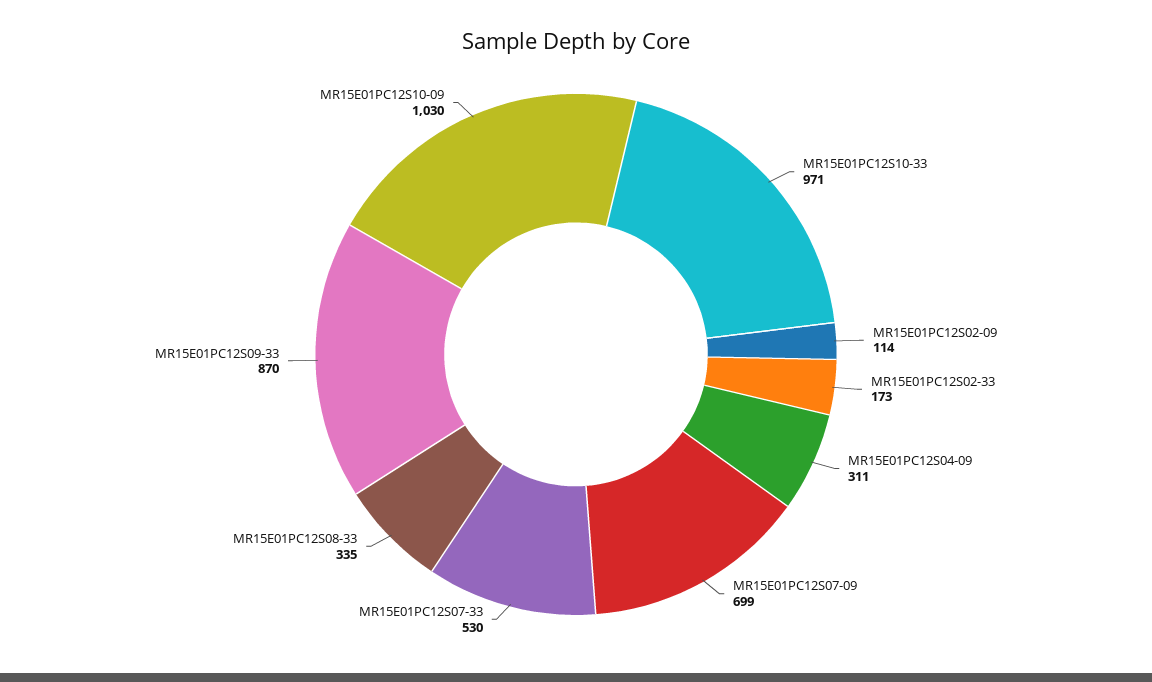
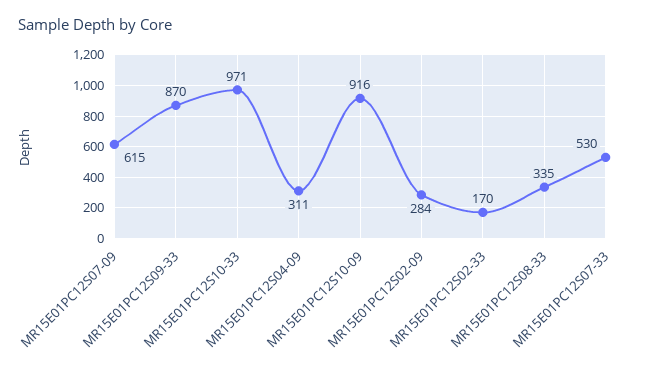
  {
    "MR15E01PC12S10-33": 971,
-   "MR15E01PC12S02-09": 114,
+   "MR15E01PC12S02-09": 284,
-   "MR15E01PC12S02-33": 173,
+   "MR15E01PC12S02-33": 170,
    "MR15E01PC12S04-09": 311,
-   "MR15E01PC12S07-09": 699,
+   "MR15E01PC12S07-09": 615,
    "MR15E01PC12S07-33": 530,
    "MR15E01PC12S08-33": 335,
    "MR15E01PC12S09-33": 870,
-   "MR15E01PC12S10-09": 1030
+   "MR15E01PC12S10-09": 916
  }

